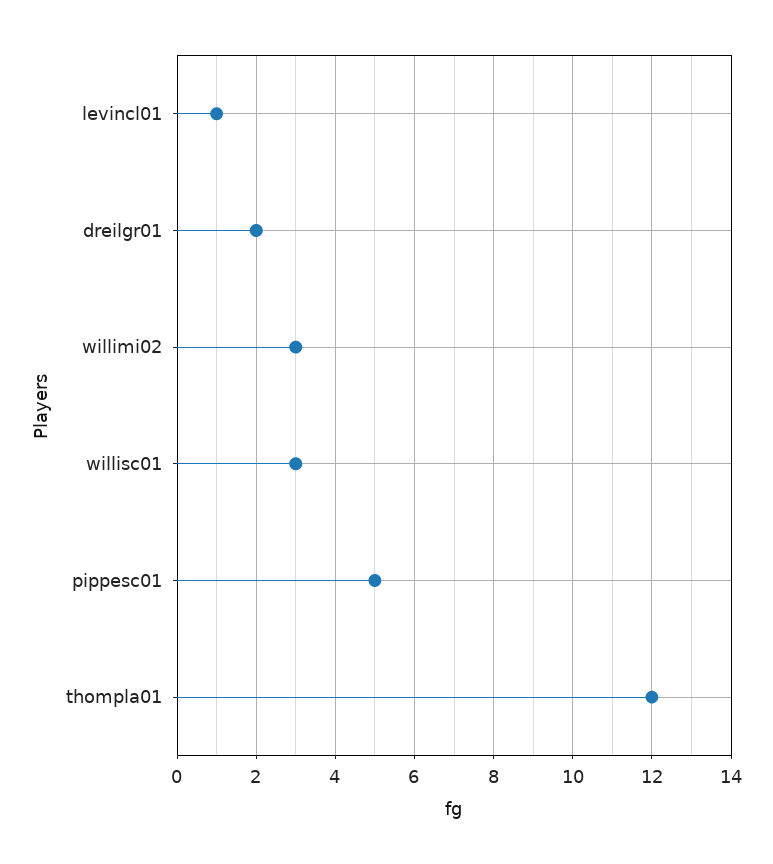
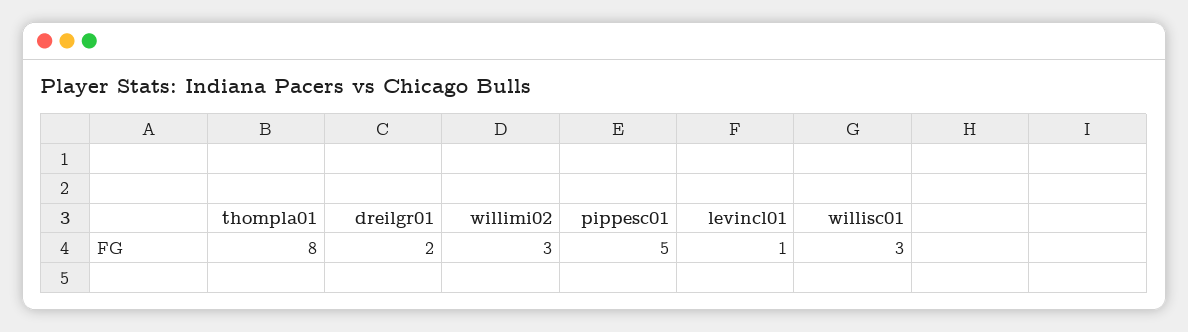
  {
    "levincl01": 1,
    "dreilgr01": 2,
    "willimi02": 3,
    "willisc01": 3,
    "pippesc01": 5,
-   "thompla01": 12
+   "thompla01": 8
  }

